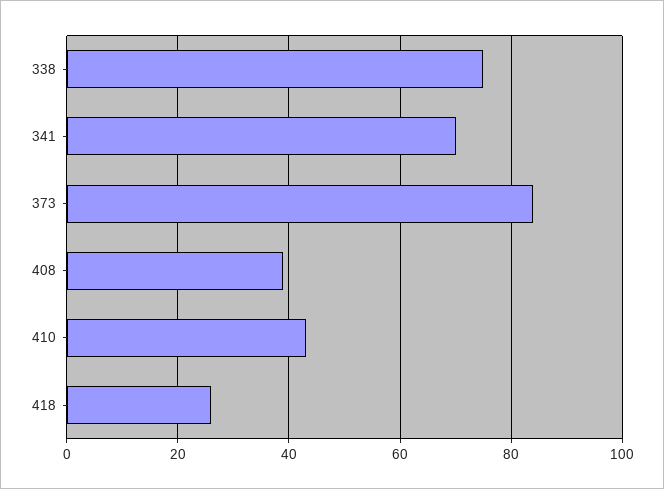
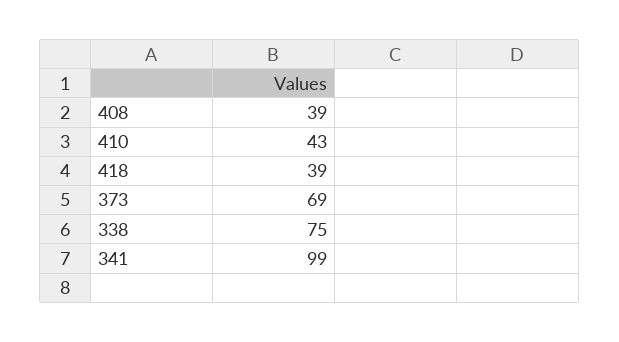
  {
    "338": 75,
-   "341": 70,
+   "341": 99,
-   "373": 85,
+   "373": 69,
    "408": 39,
    "410": 43,
-   "418": 25
+   "418": 39
  }

